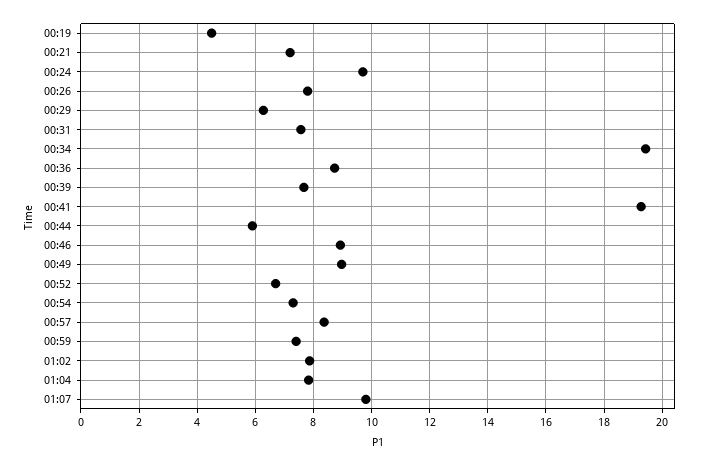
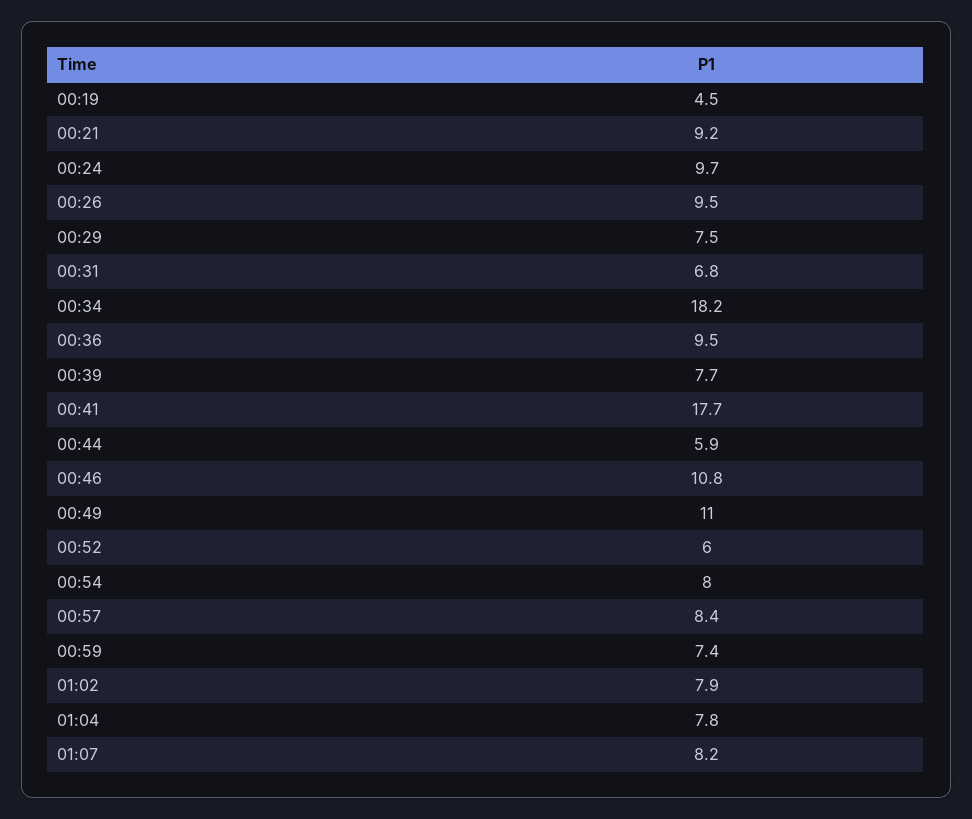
  {
    "00:19": 4.5,
-   "00:21": 7.25,
+   "00:21": 9.2,
    "00:24": 9.7,
-   "00:26": 7.75,
+   "00:26": 9.5,
-   "00:29": 6.25,
+   "00:29": 7.5,
-   "00:31": 7.5,
+   "00:31": 6.8,
-   "00:34": 19.5,
+   "00:34": 18.2,
-   "00:36": 8.75,
+   "00:36": 9.5,
    "00:39": 7.7,
-   "00:41": 19.25,
+   "00:41": 17.7,
    "00:44": 5.9,
-   "00:46": 9,
+   "00:46": 10.8,
-   "00:49": 9,
+   "00:49": 11,
-   "00:52": 6.75,
+   "00:52": 6,
-   "00:54": 7.25,
+   "00:54": 8,
    "00:57": 8.4,
    "00:59": 7.4,
    "01:02": 7.9,
    "01:04": 7.8,
-   "01:07": 9.75
+   "01:07": 8.2
  }

